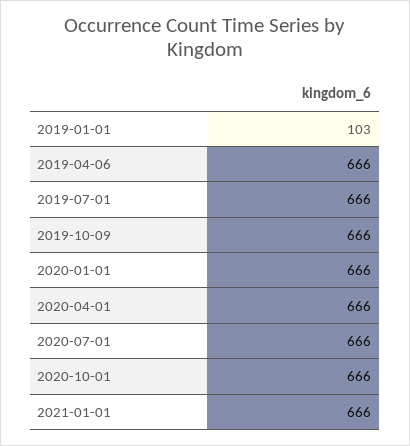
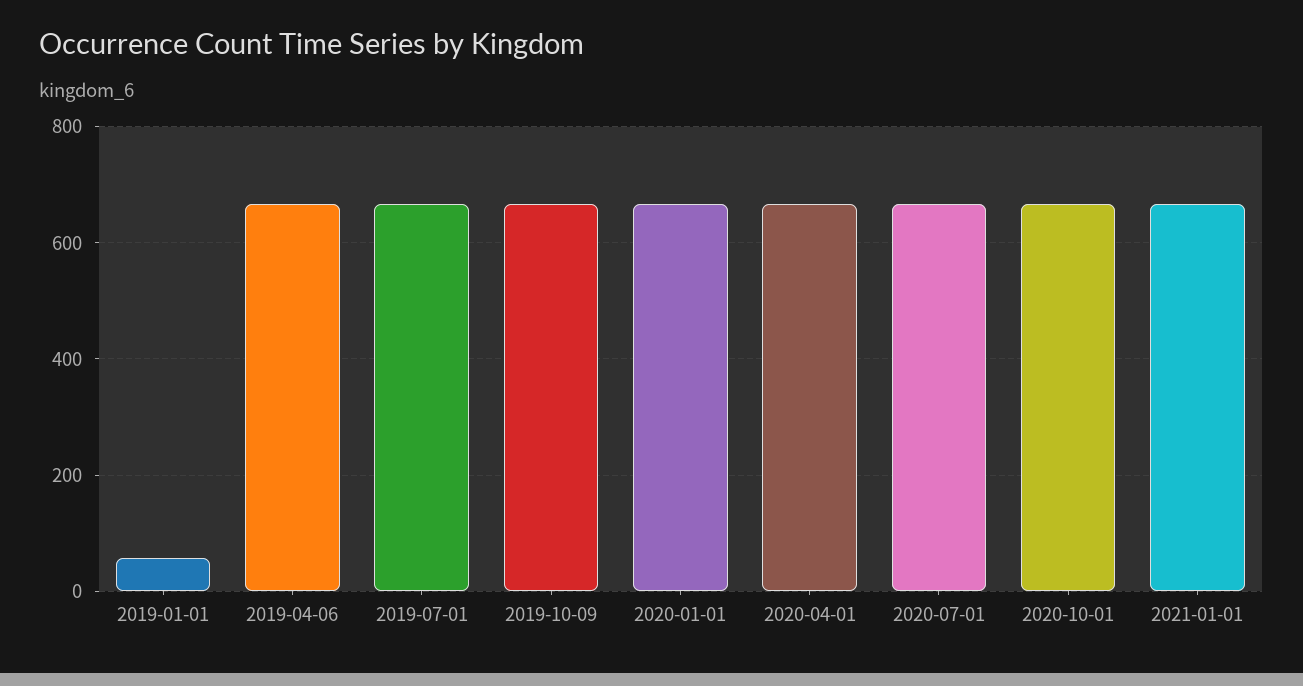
  {
-   "2019-01-01": 103,
+   "2019-01-01": 60,
    "2019-04-06": 666,
    "2019-07-01": 666,
    "2019-10-09": 666,
    "2020-01-01": 666,
    "2020-04-01": 666,
    "2020-07-01": 666,
    "2020-10-01": 666,
    "2021-01-01": 666
  }

